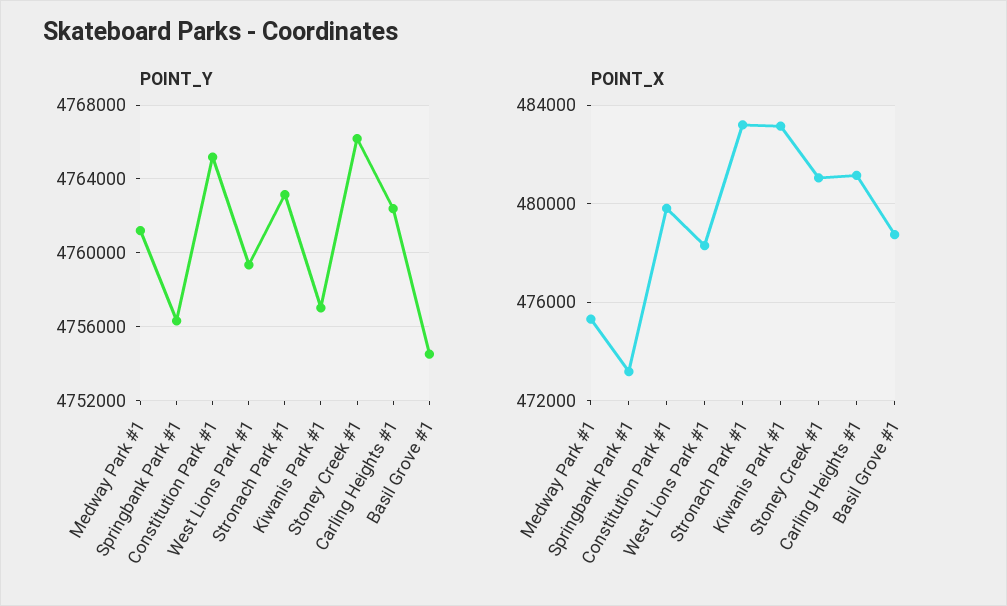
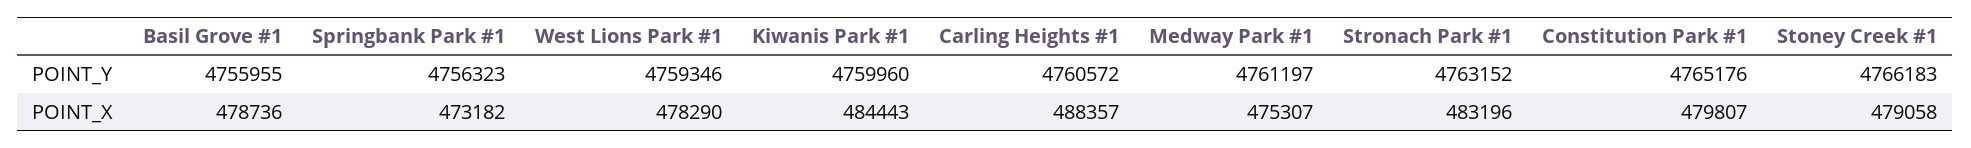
  {
    "POINT_Y": {
      "Medway Park #1": 4761197,
      "Springbank Park #1": 4756323,
      "Constitution Park #1": 4765176,
      "West Lions Park #1": 4759346,
      "Stronach Park #1": 4763152,
-     "Kiwanis Park #1": 4757000,
+     "Kiwanis Park #1": 4759960,
      "Stoney Creek #1": 4766183,
-     "Carling Heights #1": 4762500,
+     "Carling Heights #1": 4760572,
-     "Basil Grove #1": 4754500
+     "Basil Grove #1": 4755955
    },
    "POINT_X": {
      "Medway Park #1": 475307,
      "Springbank Park #1": 473182,
      "Constitution Park #1": 479807,
      "West Lions Park #1": 478290,
      "Stronach Park #1": 483196,
-     "Kiwanis Park #1": 483000,
+     "Kiwanis Park #1": 484443,
-     "Stoney Creek #1": 481000,
+     "Stoney Creek #1": 479058,
-     "Carling Heights #1": 481000,
+     "Carling Heights #1": 488357,
      "Basil Grove #1": 478736
    }
  }

